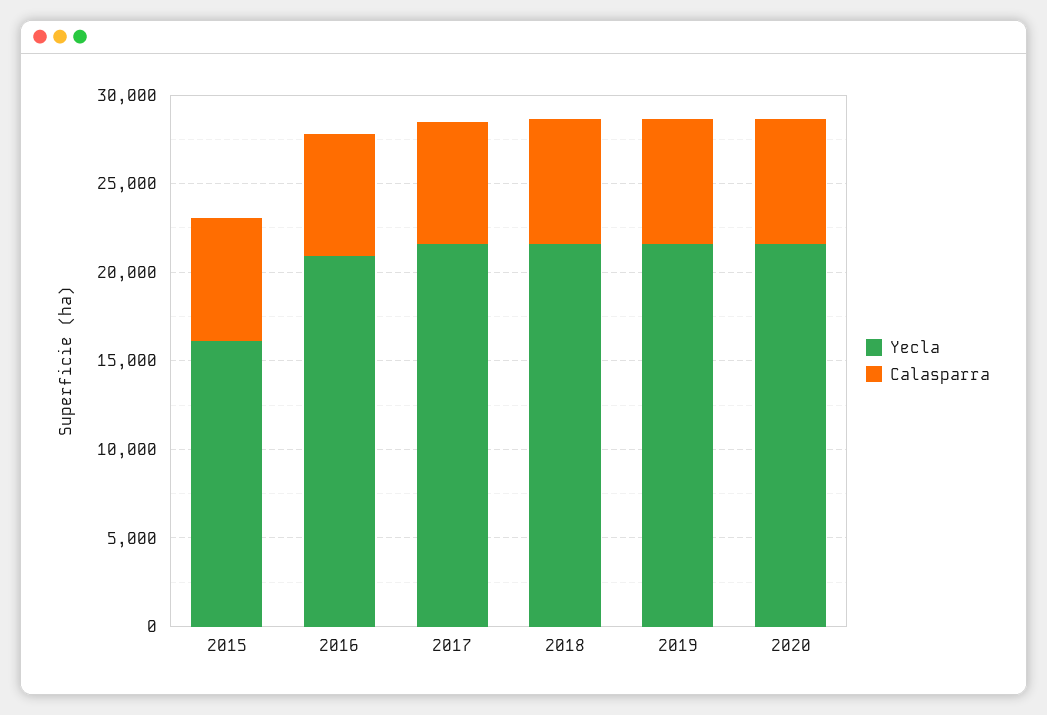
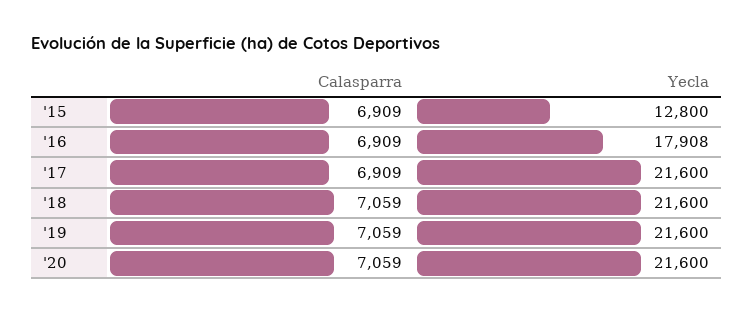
  {
    "Yecla": {
-     "2015": 16000,
+     "2015": 12800,
-     "2016": 21000,
+     "2016": 17908,
      "2017": 21600,
      "2018": 21600,
      "2019": 21600,
      "2020": 21600
    },
    "Calasparra": {
      "2015": 6909,
      "2016": 6909,
      "2017": 6909,
      "2018": 7059,
      "2019": 7059,
      "2020": 7059
    }
  }

